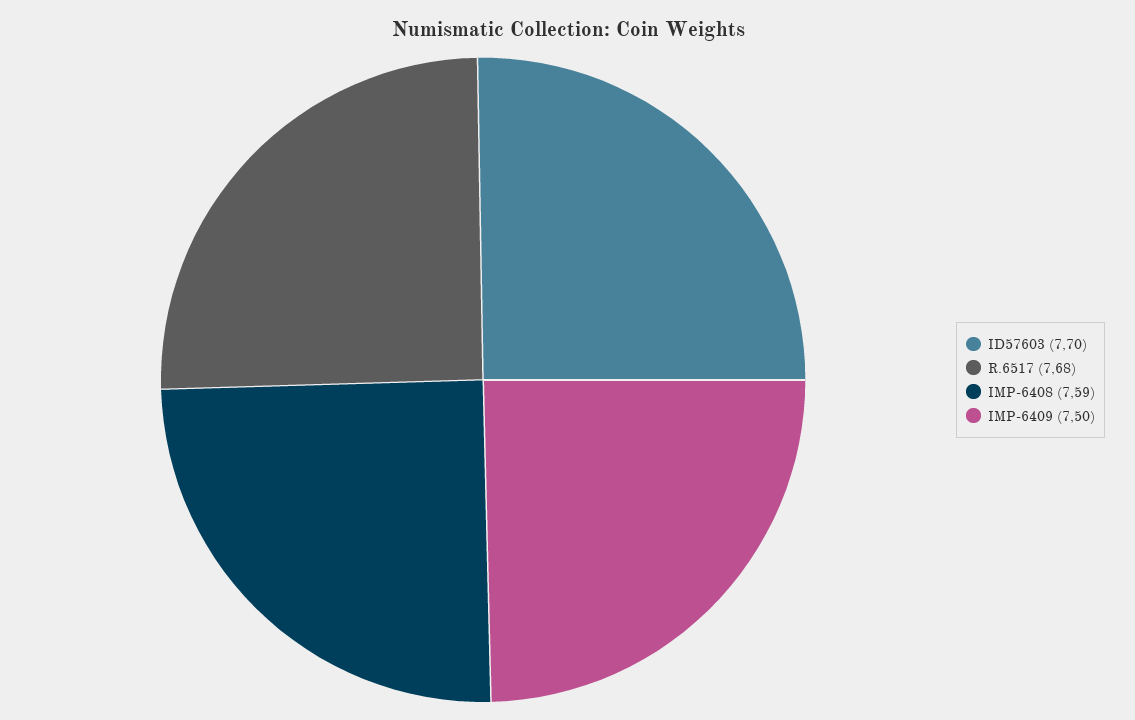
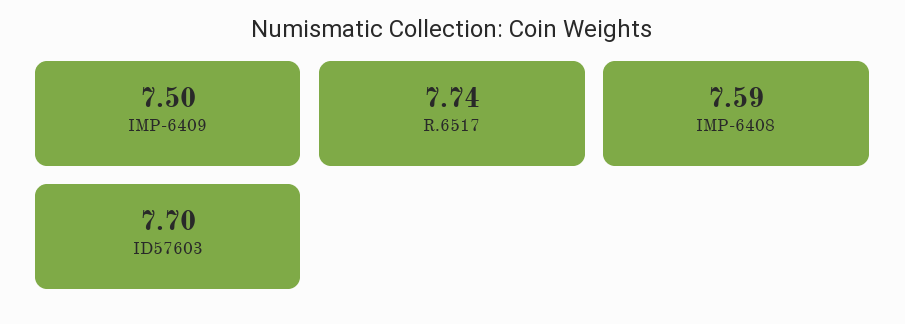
  {
    "ID57603": 7.7,
-   "R.6517": 7.68,
+   "R.6517": 7.74,
    "IMP-6408": 7.59,
    "IMP-6409": 7.5
  }

